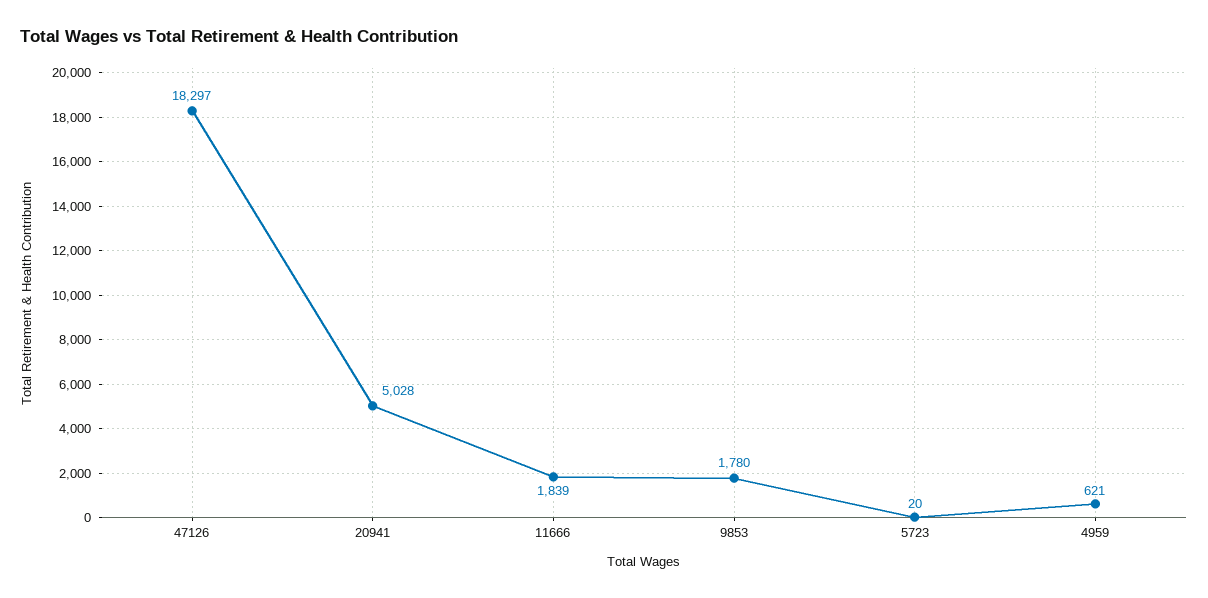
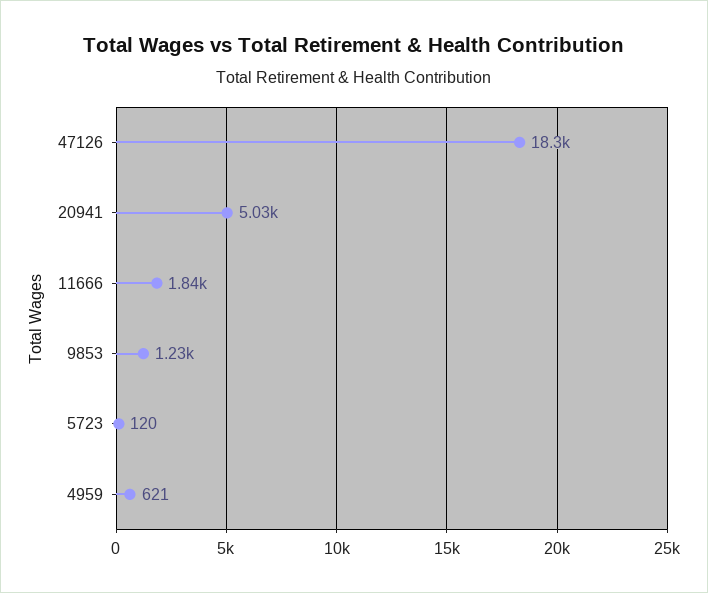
  {
    "47126": 18297,
    "20941": 5028,
    "11666": 1839,
-   "9853": 1780,
+   "9853": 1230,
-   "5723": 20,
+   "5723": 120,
    "4959": 621
  }

